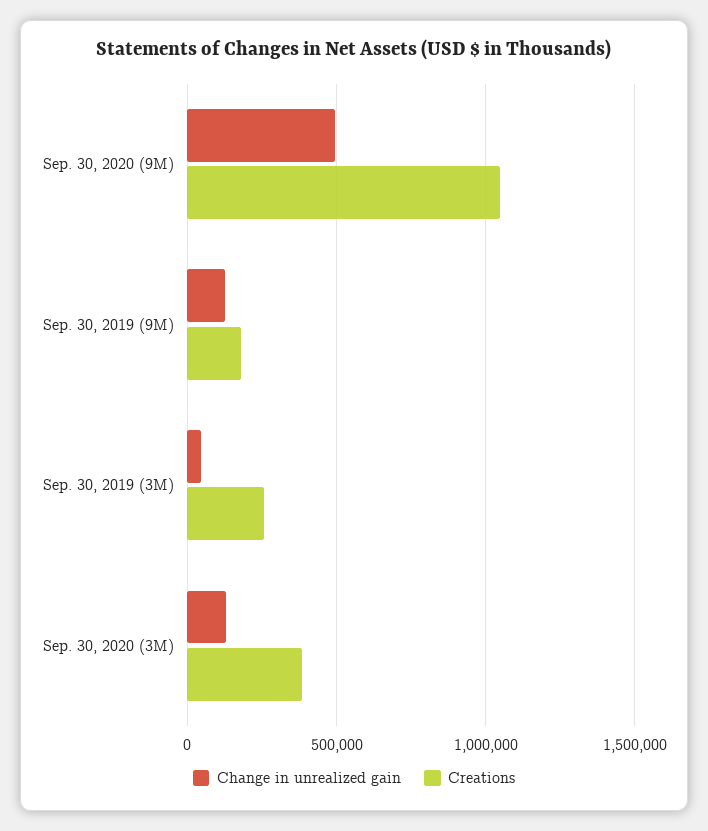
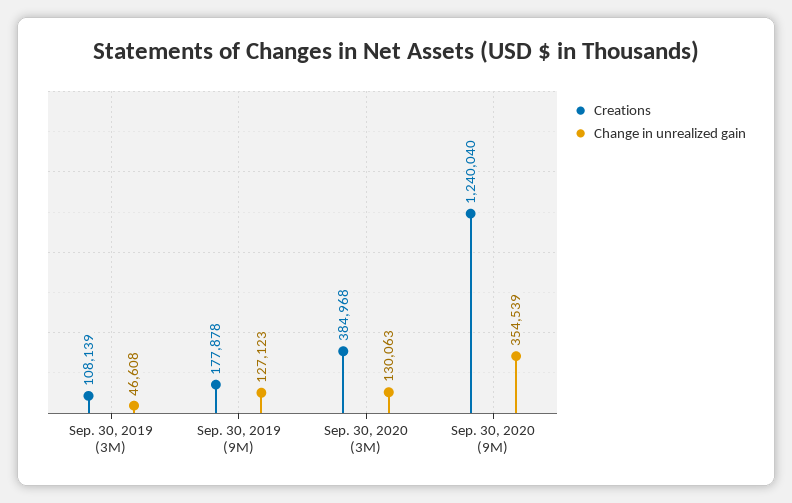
  {
    "Change in unrealized gain": {
-     "Sep. 30, 2020 (9M)": 500000,
+     "Sep. 30, 2020 (9M)": 354539,
      "Sep. 30, 2019 (9M)": 127123,
      "Sep. 30, 2019 (3M)": 46608,
      "Sep. 30, 2020 (3M)": 130063
    },
    "Creations": {
-     "Sep. 30, 2020 (9M)": 1050000,
+     "Sep. 30, 2020 (9M)": 1240040,
      "Sep. 30, 2019 (9M)": 177878,
-     "Sep. 30, 2019 (3M)": 250000,
+     "Sep. 30, 2019 (3M)": 108139,
      "Sep. 30, 2020 (3M)": 384968
    }
  }

